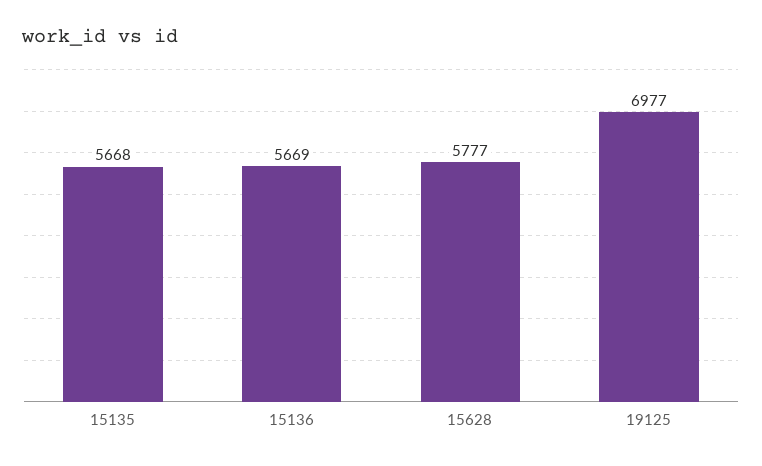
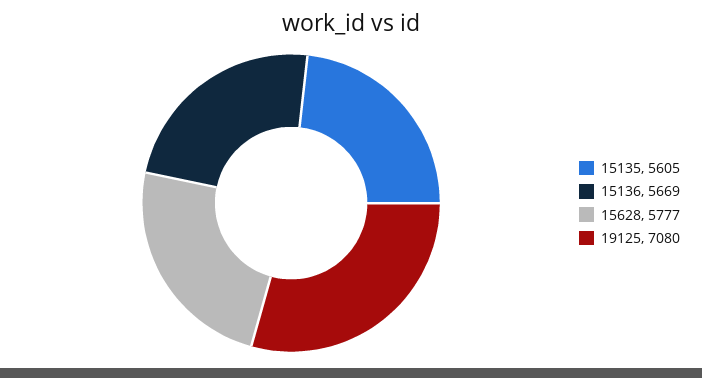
  {
-   "15135": 5668,
+   "15135": 5605,
    "15136": 5669,
    "15628": 5777,
-   "19125": 6977
+   "19125": 7080
  }

